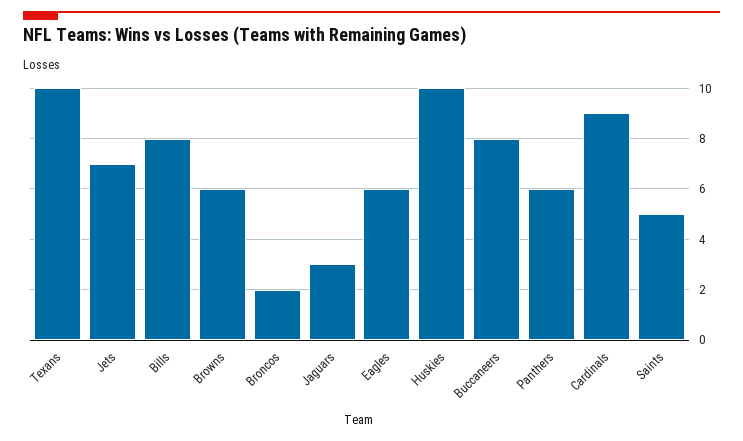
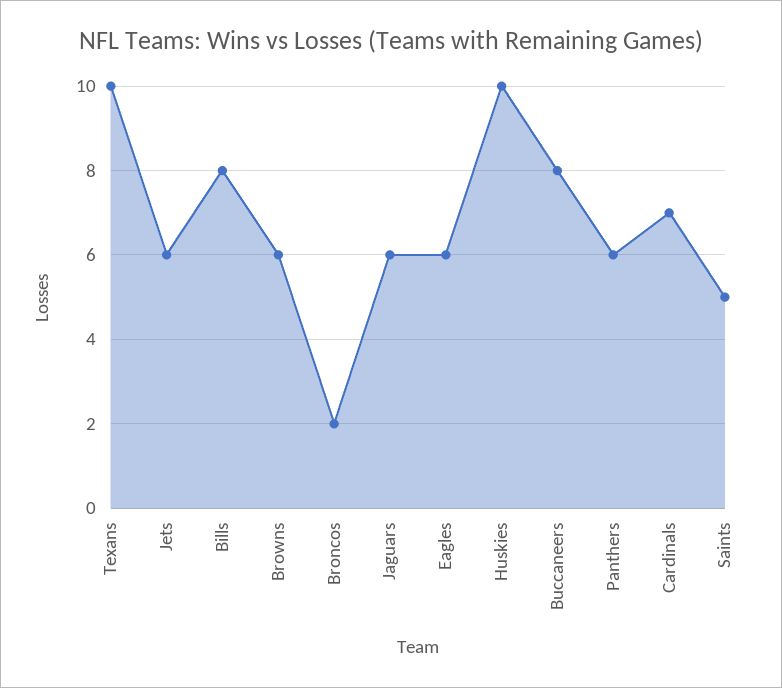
  {
    "Texans": 10,
-   "Jets": 7,
+   "Jets": 6,
    "Bills": 8,
    "Browns": 6,
    "Broncos": 2,
-   "Jaguars": 3,
+   "Jaguars": 6,
    "Eagles": 6,
    "Huskies": 10,
    "Buccaneers": 8,
    "Panthers": 6,
-   "Cardinals": 9,
+   "Cardinals": 7,
    "Saints": 5
  }

